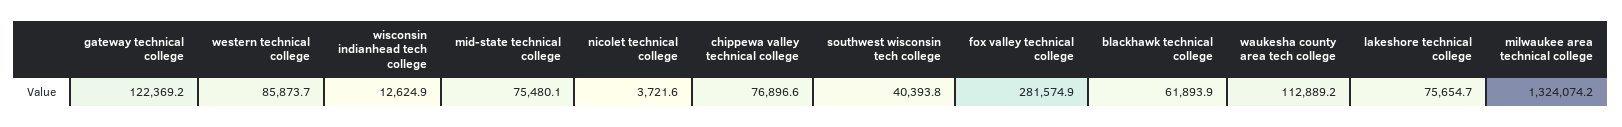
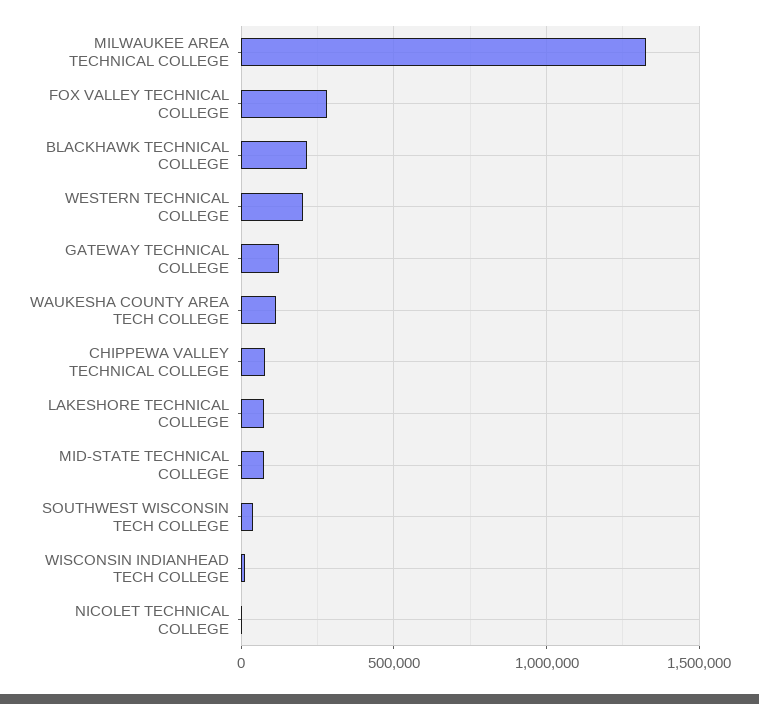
  {
    "gateway technical college": 122369.2,
-   "western technical college": 85873.7,
+   "western technical college": 200000,
    "wisconsin indianhead tech college": 12624.9,
    "mid-state technical college": 75480.1,
    "nicolet technical college": 3721.6,
    "chippewa valley technical college": 76896.6,
    "southwest wisconsin tech college": 40393.8,
    "fox valley technical college": 281574.9,
-   "blackhawk technical college": 61893.9,
+   "blackhawk technical college": 200000,
    "waukesha county area tech college": 112889.2,
    "lakeshore technical college": 75654.7,
    "milwaukee area technical college": 1324074.2
  }

